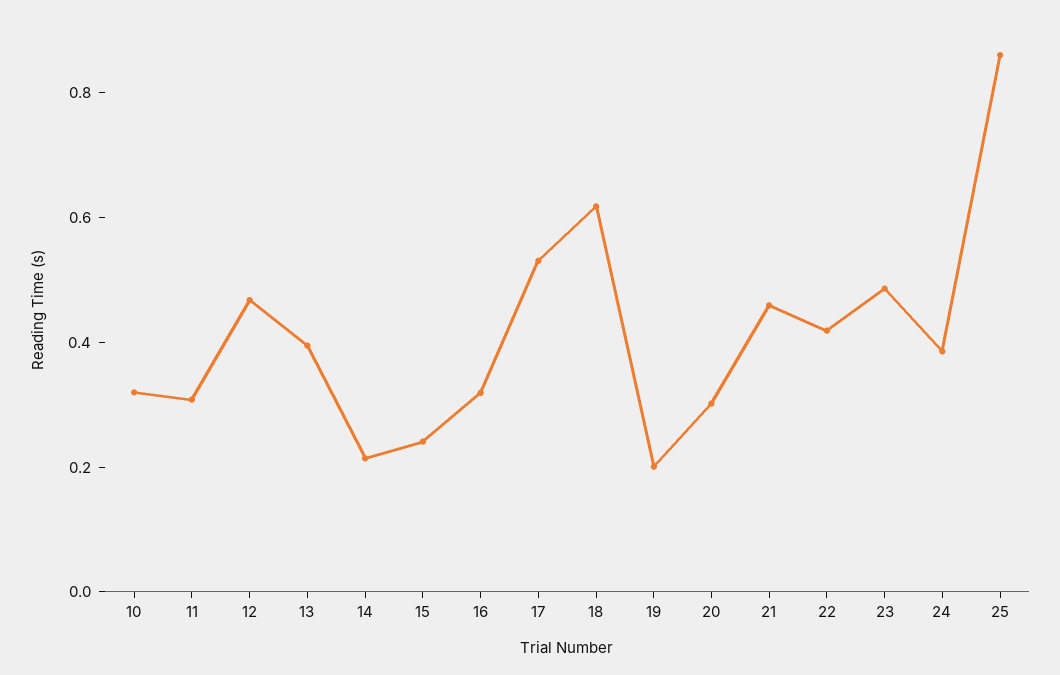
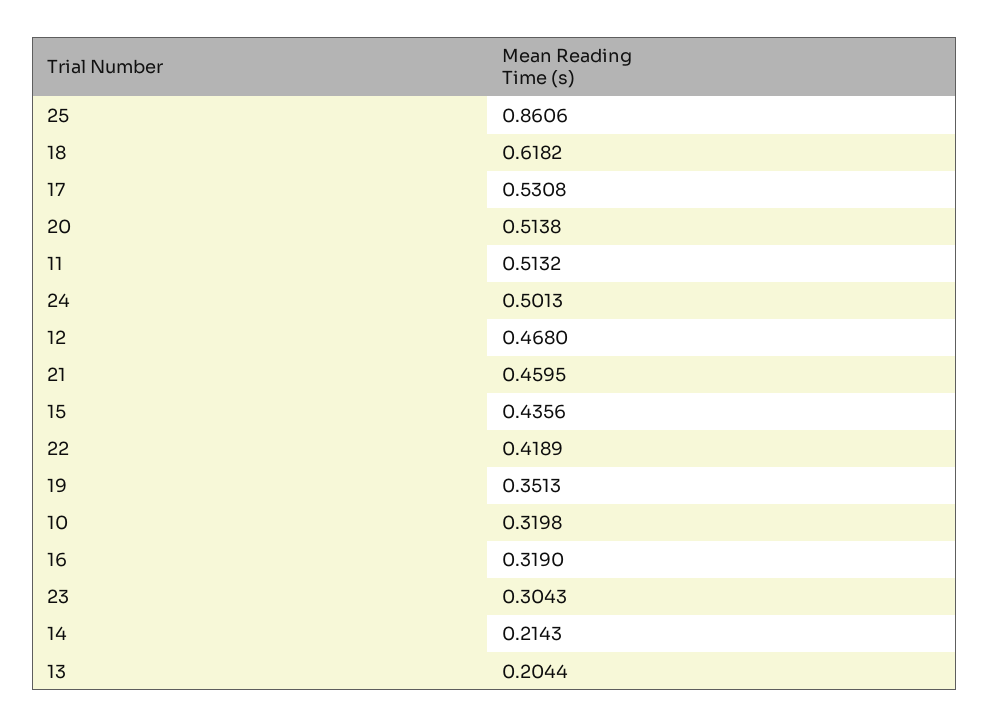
  {
    "10": 0.3198,
-   "11": 0.3,
+   "11": 0.5132,
    "12": 0.468,
-   "13": 0.4,
+   "13": 0.2044,
    "14": 0.2143,
-   "15": 0.25,
+   "15": 0.4356,
    "16": 0.319,
    "17": 0.5308,
    "18": 0.6182,
-   "19": 0.2,
+   "19": 0.3513,
-   "20": 0.3,
+   "20": 0.5138,
    "21": 0.4595,
    "22": 0.4189,
-   "23": 0.5,
+   "23": 0.3043,
-   "24": 0.4,
+   "24": 0.5013,
    "25": 0.8606
  }

